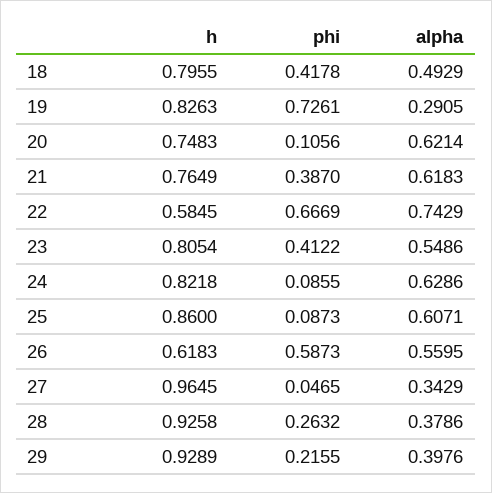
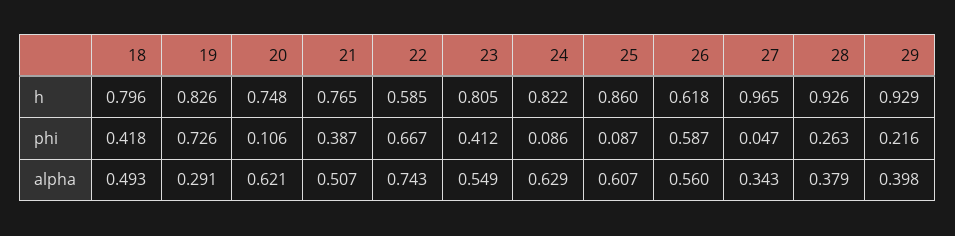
  {
    "h": {
      "18": 0.7955,
      "19": 0.8263,
      "20": 0.7483,
      "21": 0.7649,
      "22": 0.5845,
      "23": 0.8054,
      "24": 0.8218,
      "25": 0.86,
      "26": 0.6183,
      "27": 0.9645,
      "28": 0.9258,
      "29": 0.9289
    },
    "phi": {
      "18": 0.4178,
      "19": 0.7261,
      "20": 0.1056,
      "21": 0.387,
      "22": 0.6669,
      "23": 0.4122,
      "24": 0.0855,
      "25": 0.0873,
      "26": 0.5873,
      "27": 0.0465,
      "28": 0.2632,
      "29": 0.2155
    },
    "alpha": {
      "18": 0.4929,
      "19": 0.2905,
      "20": 0.6214,
-     "21": 0.6183,
+     "21": 0.507,
      "22": 0.7429,
      "23": 0.5486,
      "24": 0.6286,
      "25": 0.6071,
      "26": 0.5595,
      "27": 0.3429,
      "28": 0.3786,
      "29": 0.3976
    }
  }

